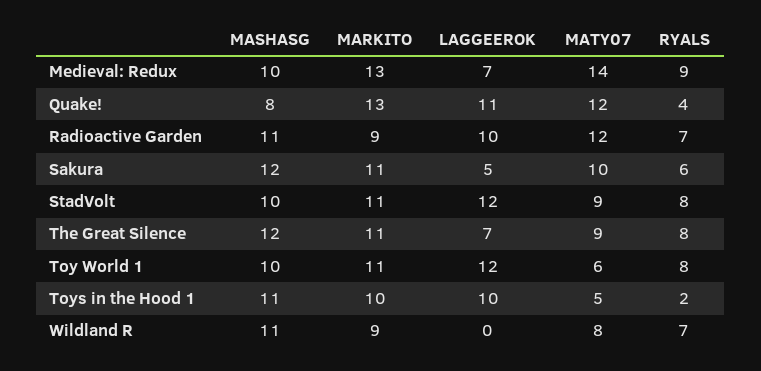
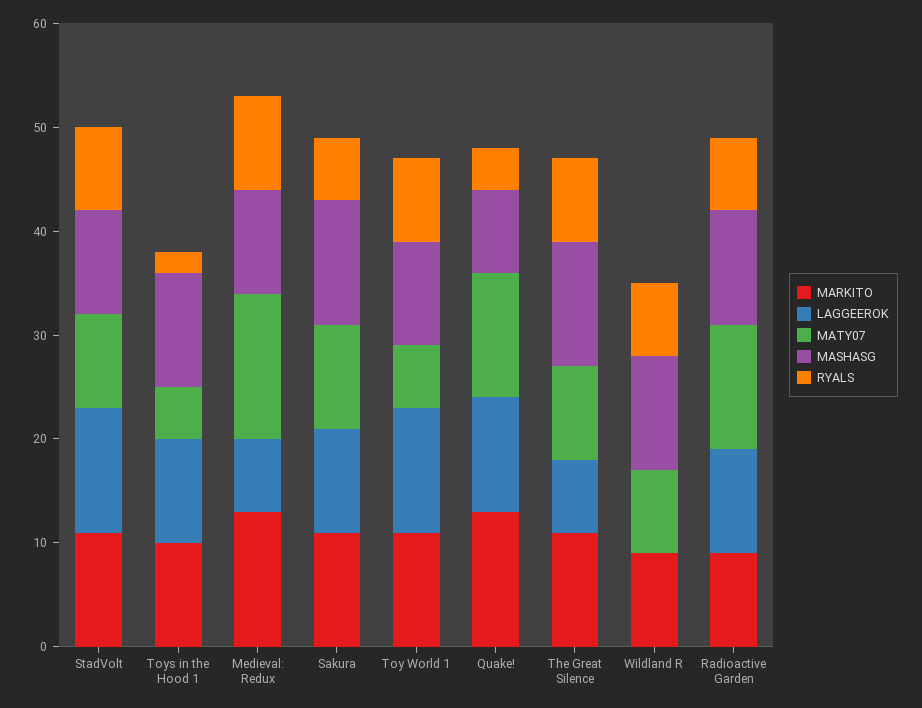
  {
    "MASHASG": {
      "Medieval: Redux": 10,
      "Quake!": 8,
      "Radioactive Garden": 11,
      "Sakura": 12,
      "StadVolt": 10,
      "The Great Silence": 12,
      "Toy World 1": 10,
      "Toys in the Hood 1": 11,
      "Wildland R": 11
    },
    "MARKITO": {
      "Medieval: Redux": 13,
      "Quake!": 13,
      "Radioactive Garden": 9,
      "Sakura": 11,
      "StadVolt": 11,
      "The Great Silence": 11,
      "Toy World 1": 11,
      "Toys in the Hood 1": 10,
      "Wildland R": 9
    },
    "LAGGEEROK": {
      "Medieval: Redux": 7,
      "Quake!": 11,
      "Radioactive Garden": 10,
-     "Sakura": 5,
+     "Sakura": 10,
      "StadVolt": 12,
      "The Great Silence": 7,
      "Toy World 1": 12,
      "Toys in the Hood 1": 10,
      "Wildland R": 0
    },
    "MATY07": {
      "Medieval: Redux": 14,
      "Quake!": 12,
      "Radioactive Garden": 12,
      "Sakura": 10,
      "StadVolt": 9,
      "The Great Silence": 9,
      "Toy World 1": 6,
      "Toys in the Hood 1": 5,
      "Wildland R": 8
    },
    "RYALS": {
      "Medieval: Redux": 9,
      "Quake!": 4,
      "Radioactive Garden": 7,
      "Sakura": 6,
      "StadVolt": 8,
      "The Great Silence": 8,
      "Toy World 1": 8,
      "Toys in the Hood 1": 2,
      "Wildland R": 7
    }
  }

